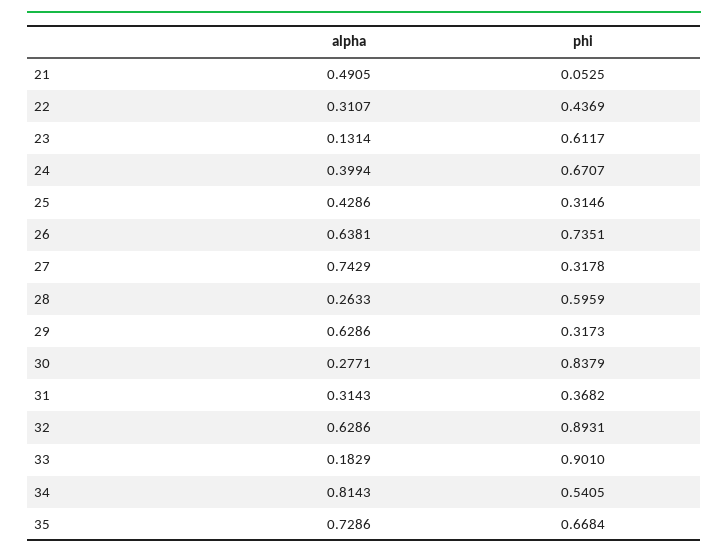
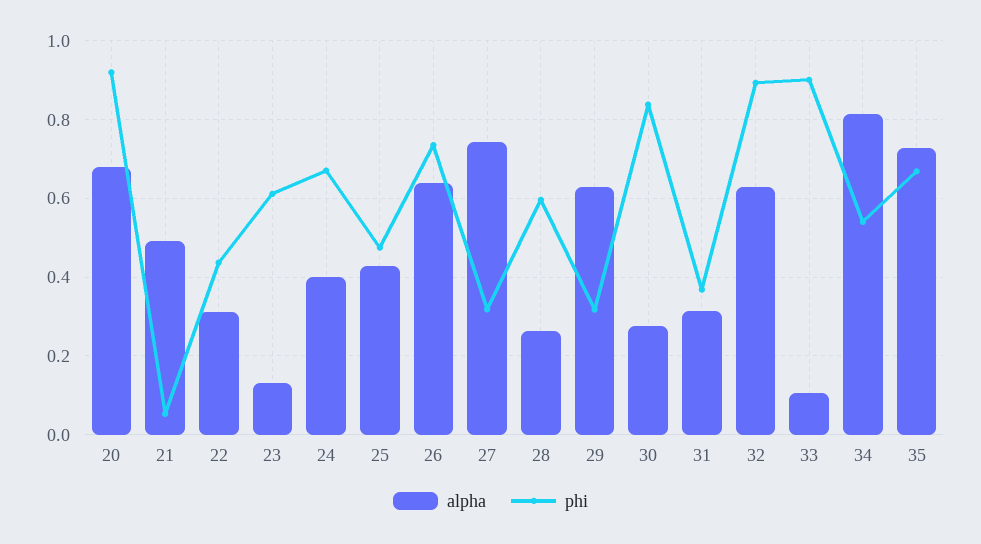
  {
    "alpha": {
      "21": 0.4905,
      "22": 0.3107,
      "23": 0.1314,
      "24": 0.3994,
      "25": 0.4286,
      "26": 0.6381,
      "27": 0.7429,
      "28": 0.2633,
      "29": 0.6286,
      "30": 0.2771,
      "31": 0.3143,
      "32": 0.6286,
-     "33": 0.1829,
+     "33": 0.1,
      "34": 0.8143,
-     "35": 0.7286
+     "35": 0.7286,
+     "20": 0.68
    },
    "phi": {
      "21": 0.0525,
      "22": 0.4369,
      "23": 0.6117,
      "24": 0.6707,
-     "25": 0.3146,
+     "25": 0.48,
      "26": 0.7351,
      "27": 0.3178,
      "28": 0.5959,
      "29": 0.3173,
      "30": 0.8379,
      "31": 0.3682,
      "32": 0.8931,
      "33": 0.901,
      "34": 0.5405,
-     "35": 0.6684
+     "35": 0.6684,
+     "20": 0.92
    }
  }

